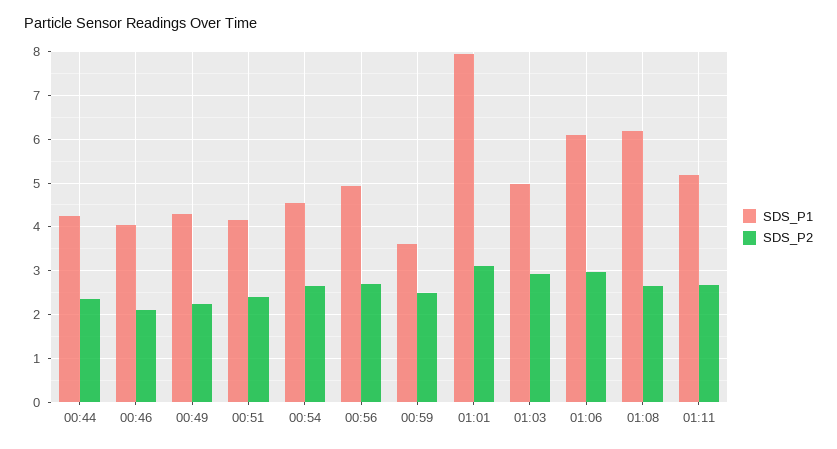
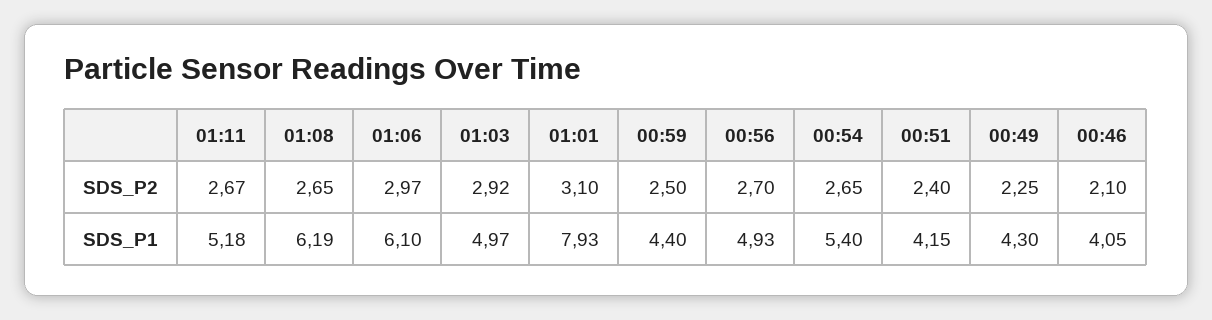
  {
    "SDS_P1": {
-     "00:44": 4.2,
      "00:46": 4.05,
      "00:49": 4.3,
      "00:51": 4.15,
-     "00:54": 4.6,
+     "00:54": 5.4,
      "00:56": 4.93,
-     "00:59": 3.6,
+     "00:59": 4.4,
      "01:01": 7.93,
      "01:03": 4.97,
      "01:06": 6.1,
      "01:08": 6.19,
      "01:11": 5.18
    },
    "SDS_P2": {
-     "00:44": 2.4,
      "00:46": 2.1,
      "00:49": 2.25,
      "00:51": 2.4,
      "00:54": 2.65,
      "00:56": 2.7,
      "00:59": 2.5,
      "01:01": 3.1,
      "01:03": 2.92,
      "01:06": 2.97,
      "01:08": 2.65,
      "01:11": 2.67
    }
  }

